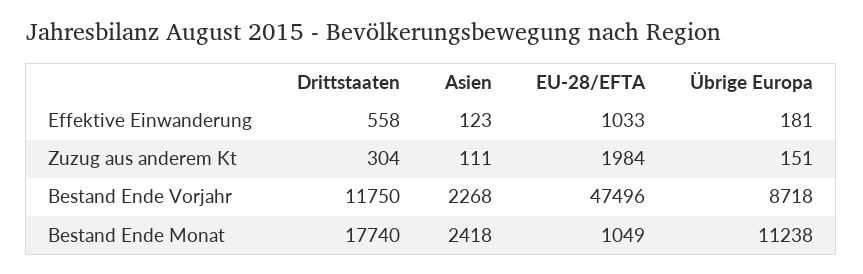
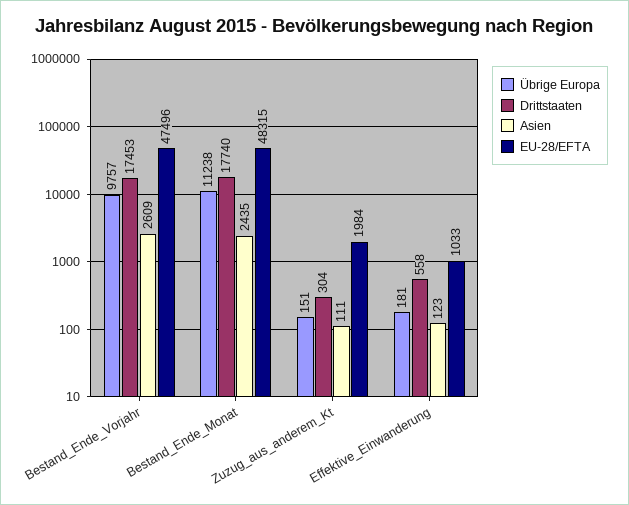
  {
    "Drittstaaten": {
      "Effektive Einwanderung": 558,
      "Zuzug aus anderem Kt": 304,
-     "Bestand Ende Vorjahr": 11750,
+     "Bestand Ende Vorjahr": 17453,
      "Bestand Ende Monat": 17740
    },
    "Asien": {
      "Effektive Einwanderung": 123,
      "Zuzug aus anderem Kt": 111,
-     "Bestand Ende Vorjahr": 2268,
+     "Bestand Ende Vorjahr": 2609,
-     "Bestand Ende Monat": 2418
+     "Bestand Ende Monat": 2435
    },
    "EU-28/EFTA": {
      "Effektive Einwanderung": 1033,
      "Zuzug aus anderem Kt": 1984,
      "Bestand Ende Vorjahr": 47496,
-     "Bestand Ende Monat": 1049
+     "Bestand Ende Monat": 48315
    },
    "Übrige Europa": {
      "Effektive Einwanderung": 181,
      "Zuzug aus anderem Kt": 151,
-     "Bestand Ende Vorjahr": 8718,
+     "Bestand Ende Vorjahr": 9757,
      "Bestand Ende Monat": 11238
    }
  }

